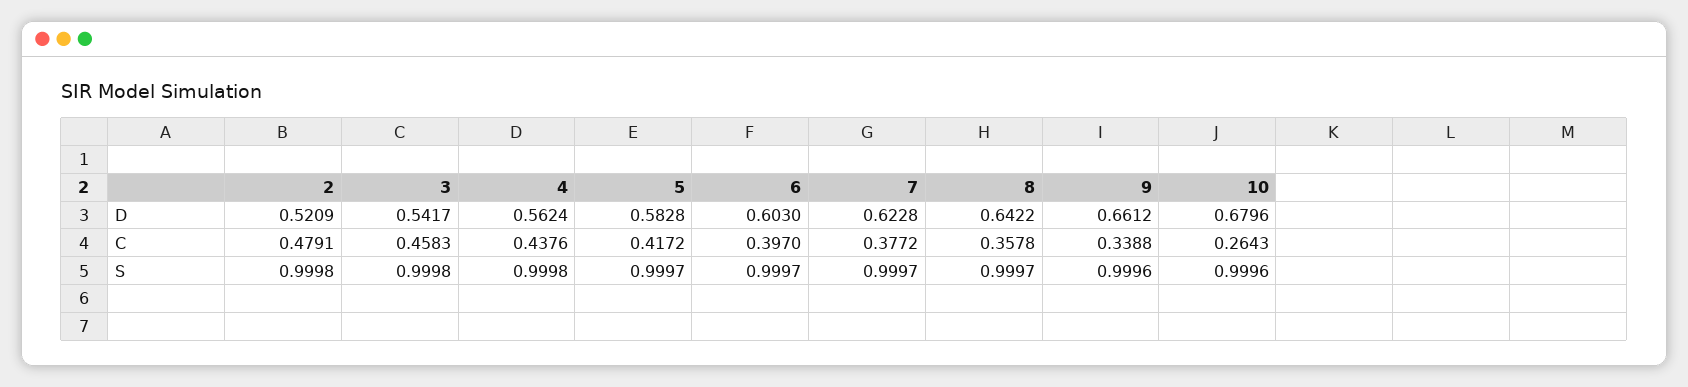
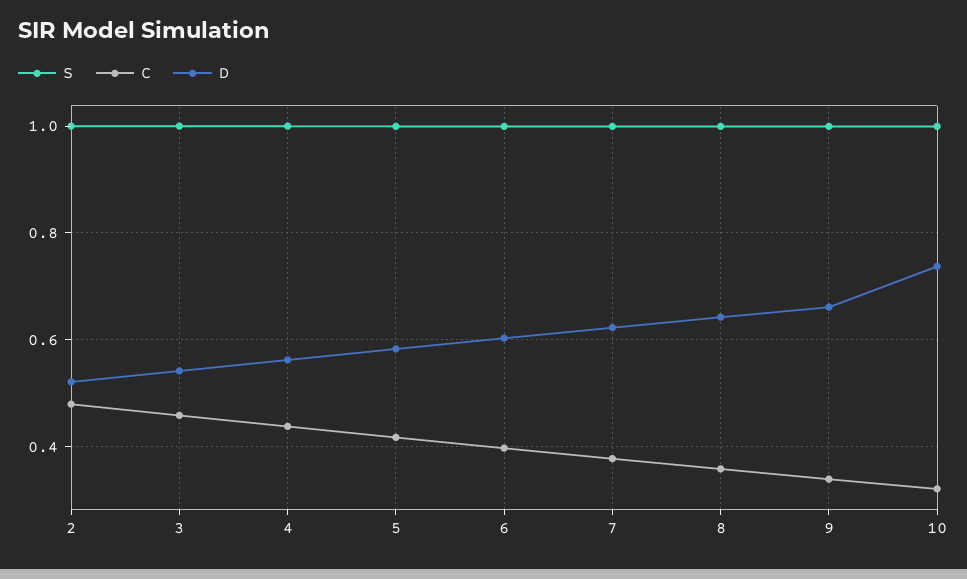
  {
    "D": {
      "2": 0.5209,
      "3": 0.5417,
      "4": 0.5624,
      "5": 0.5828,
      "6": 0.603,
      "7": 0.6228,
      "8": 0.6422,
      "9": 0.6612,
-     "10": 0.6796
+     "10": 0.74
    },
    "C": {
      "2": 0.4791,
      "3": 0.4583,
      "4": 0.4376,
      "5": 0.4172,
      "6": 0.397,
      "7": 0.3772,
      "8": 0.3578,
      "9": 0.3388,
-     "10": 0.2643
+     "10": 0.32
    },
    "S": {
      "2": 0.9998,
      "3": 0.9998,
      "4": 0.9998,
      "5": 0.9997,
      "6": 0.9997,
      "7": 0.9997,
      "8": 0.9997,
      "9": 0.9996,
      "10": 0.9996
    }
  }

